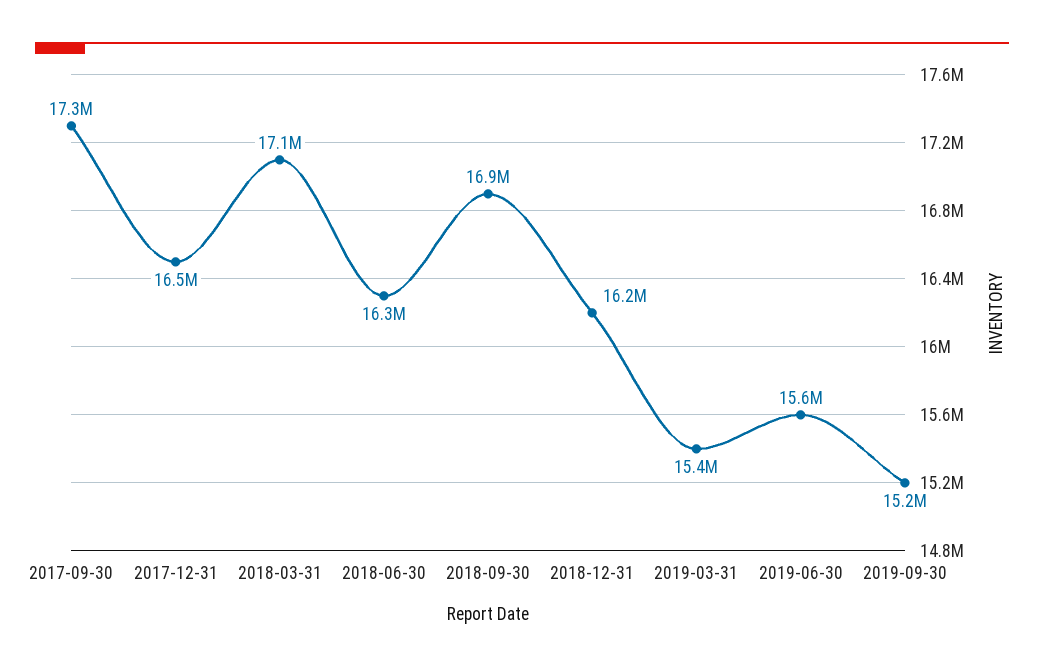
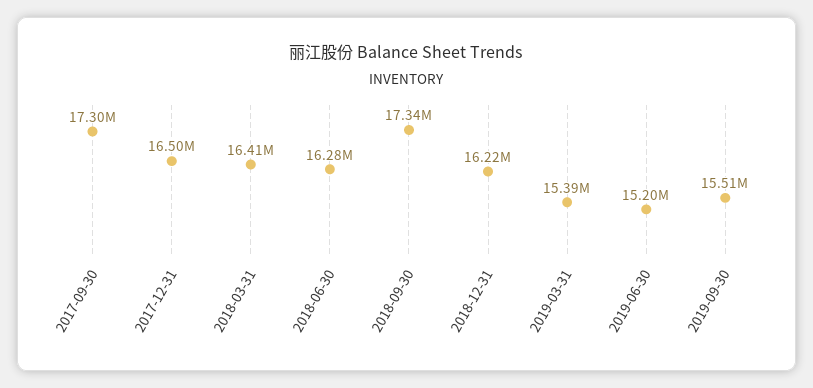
  {
    "2017-09-30": 17300000,
    "2017-12-31": 16500000,
-   "2018-03-31": 17100000,
+   "2018-03-31": 16410000,
    "2018-06-30": 16280000,
-   "2018-09-30": 16900000,
+   "2018-09-30": 17340000,
    "2018-12-31": 16220000,
    "2019-03-31": 15390000,
-   "2019-06-30": 15600000,
+   "2019-06-30": 15200000,
-   "2019-09-30": 15200000
+   "2019-09-30": 15510000
  }

